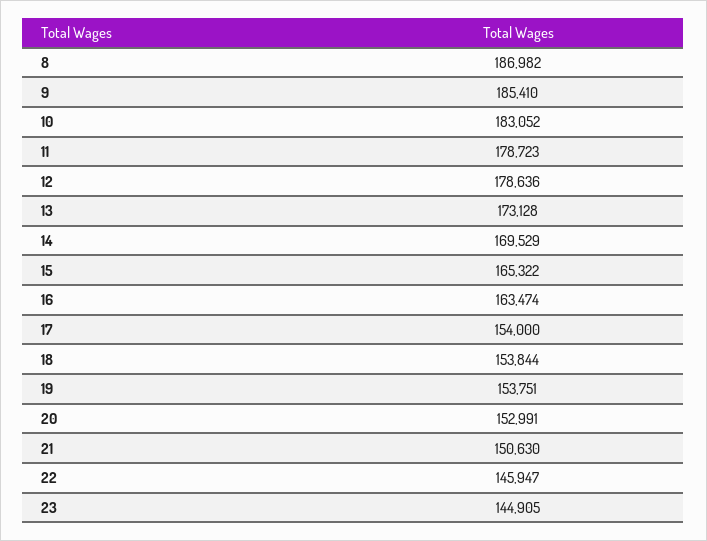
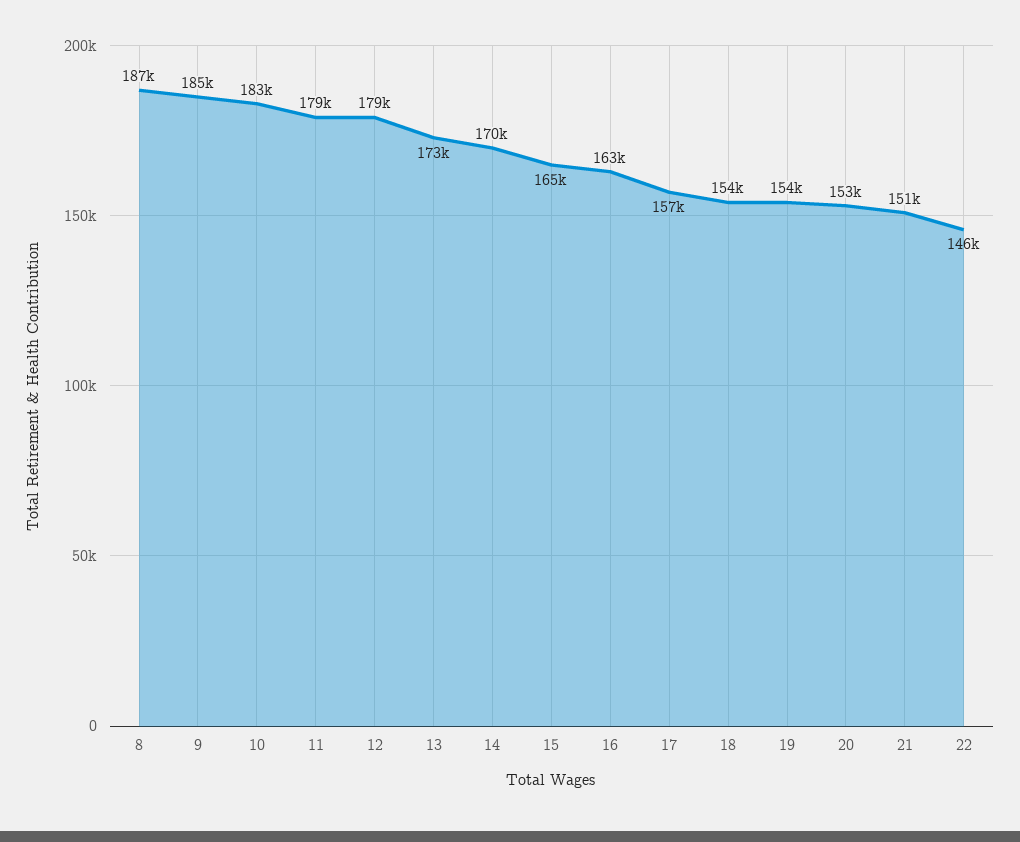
  {
    "8": 186982,
    "9": 185410,
    "10": 183052,
    "11": 178723,
    "12": 178636,
    "13": 173128,
    "14": 169529,
    "15": 165322,
    "16": 163474,
-   "17": 154000,
+   "17": 157000,
    "18": 153844,
    "19": 153751,
    "20": 152991,
    "21": 150630,
-   "22": 145947,
+   "22": 145947
-   "23": 144905
  }

